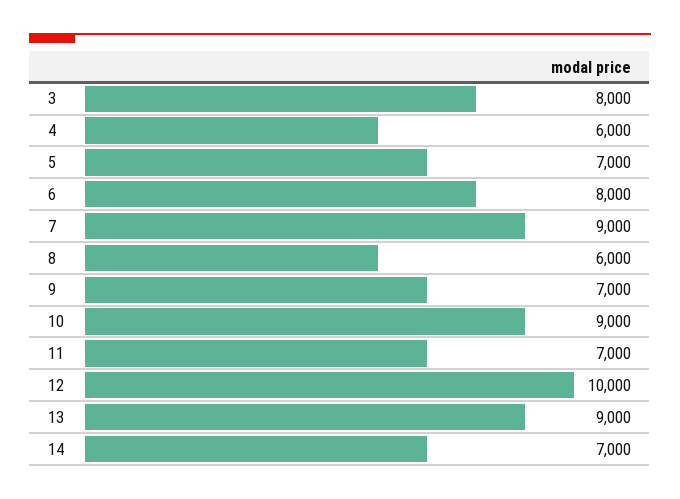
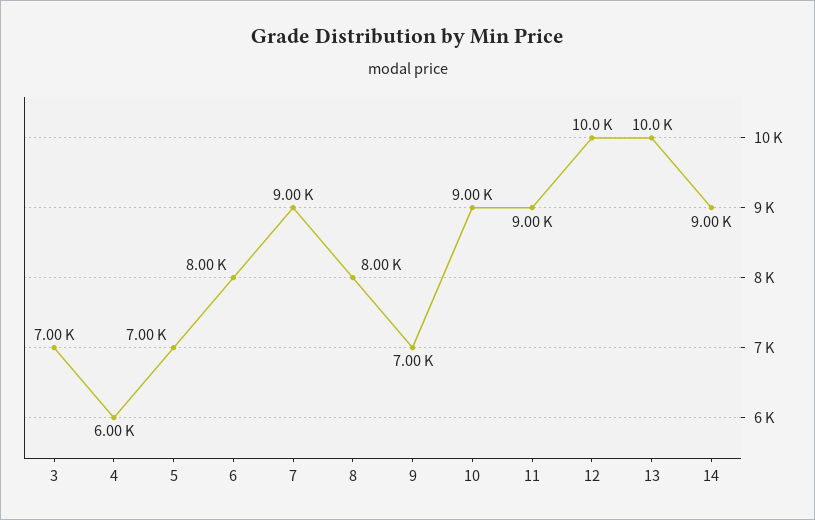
  {
-   "3": 8000,
+   "3": 7000,
    "4": 6000,
    "5": 7000,
    "6": 8000,
    "7": 9000,
-   "8": 6000,
+   "8": 8000,
    "9": 7000,
    "10": 9000,
-   "11": 7000,
+   "11": 9000,
    "12": 10000,
-   "13": 9000,
+   "13": 10000,
-   "14": 7000
+   "14": 9000
  }

